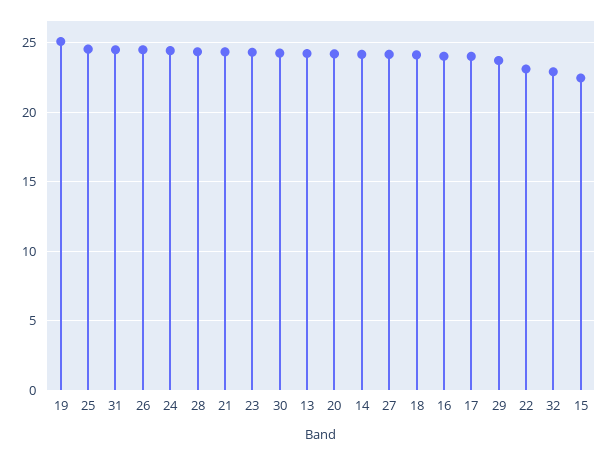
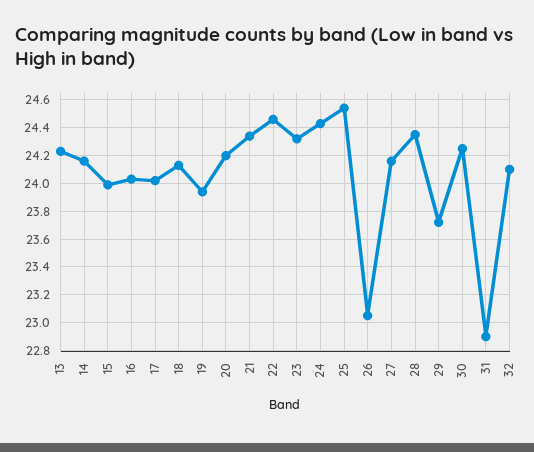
  {
-   "19": 25,
+   "19": 23.95,
    "25": 24.55,
-   "31": 24.5,
+   "31": 22.9,
-   "26": 24.5,
+   "26": 23.05,
    "24": 24.45,
    "28": 24.35,
    "21": 24.35,
    "23": 24.3,
    "30": 24.25,
    "13": 24.25,
    "20": 24.2,
    "14": 24.15,
    "27": 24.15,
    "18": 24.15,
    "16": 24.05,
    "17": 24,
    "29": 23.7,
-   "22": 23,
+   "22": 24.45,
-   "32": 23,
+   "32": 24.1,
-   "15": 22.5
+   "15": 24
  }

